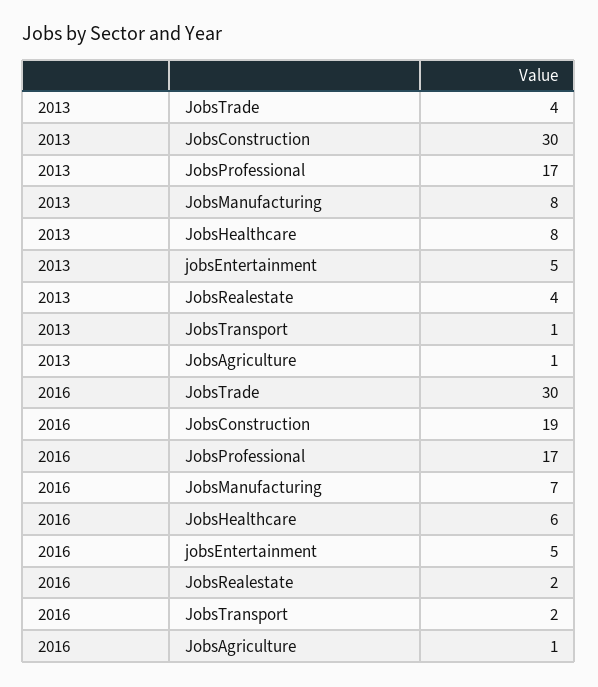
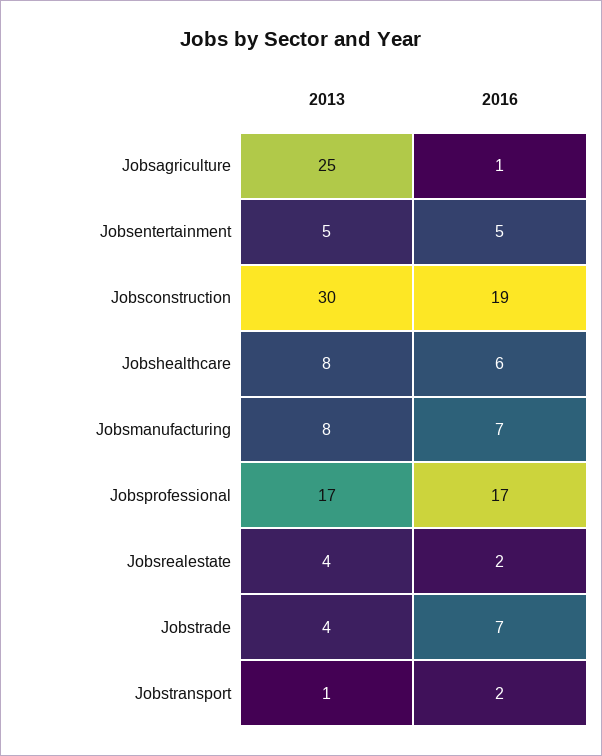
  {
    "2013": {
      "JobsTrade": 4,
      "JobsConstruction": 30,
      "JobsProfessional": 17,
      "JobsManufacturing": 8,
      "JobsHealthcare": 8,
      "jobsEntertainment": 5,
      "JobsRealestate": 4,
      "JobsTransport": 1,
-     "JobsAgriculture": 1
+     "JobsAgriculture": 25
    },
    "2016": {
-     "JobsTrade": 30,
+     "JobsTrade": 7,
      "JobsConstruction": 19,
      "JobsProfessional": 17,
      "JobsManufacturing": 7,
      "JobsHealthcare": 6,
      "jobsEntertainment": 5,
      "JobsRealestate": 2,
      "JobsTransport": 2,
      "JobsAgriculture": 1
    }
  }

